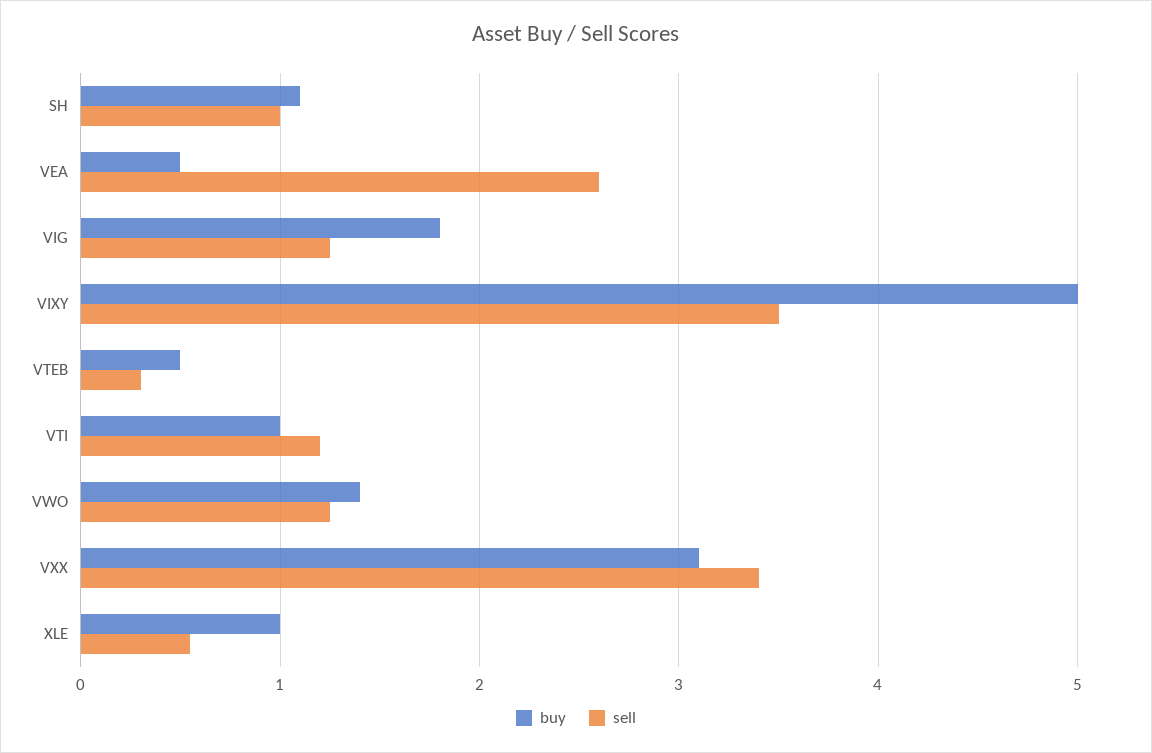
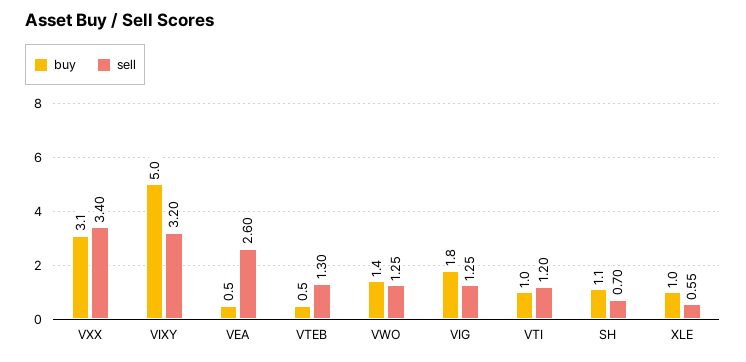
  {
    "buy": {
      "SH": 1.1,
      "VEA": 0.5,
      "VIG": 1.8,
      "VIXY": 5,
      "VTEB": 0.5,
      "VTI": 1,
      "VWO": 1.4,
      "VXX": 3.1,
      "XLE": 1
    },
    "sell": {
-     "SH": 1,
+     "SH": 0.7,
      "VEA": 2.6,
      "VIG": 1.25,
-     "VIXY": 3.5,
+     "VIXY": 3.2,
-     "VTEB": 0.3,
+     "VTEB": 1.3,
      "VTI": 1.2,
      "VWO": 1.25,
      "VXX": 3.4,
      "XLE": 0.55
    }
  }

